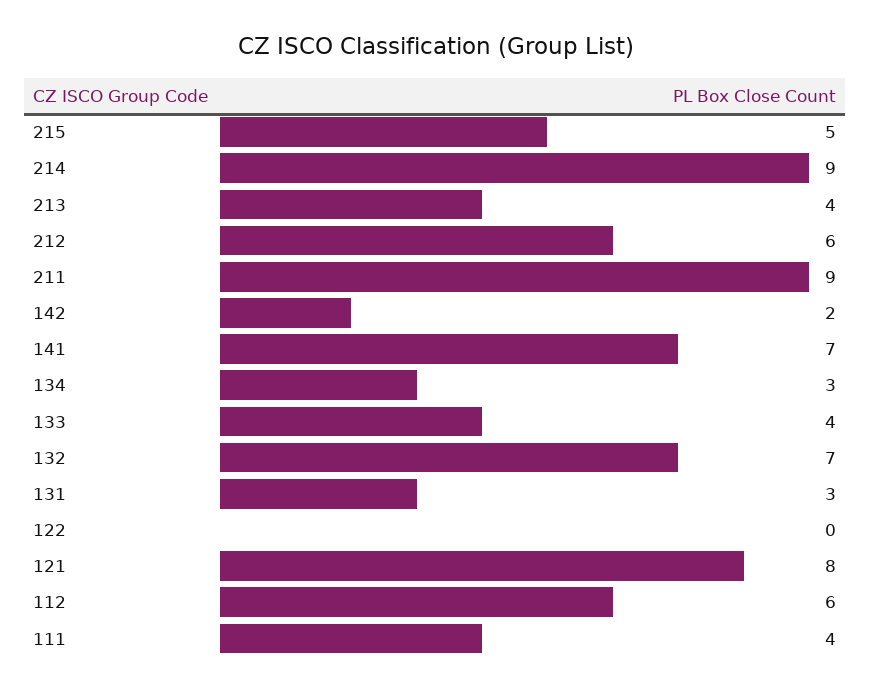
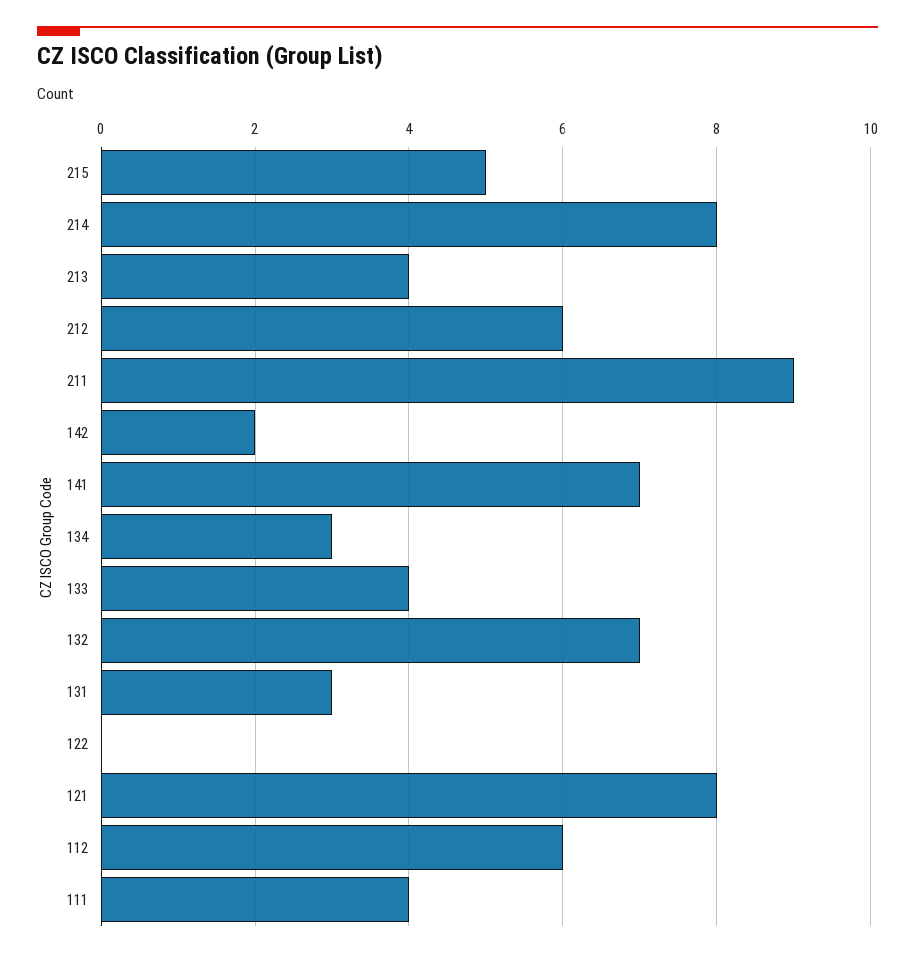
  {
    "215": 5,
-   "214": 9,
+   "214": 8,
    "213": 4,
    "212": 6,
    "211": 9,
    "142": 2,
    "141": 7,
    "134": 3,
    "133": 4,
    "132": 7,
    "131": 3,
    "122": 0,
    "121": 8,
    "112": 6,
    "111": 4
  }

